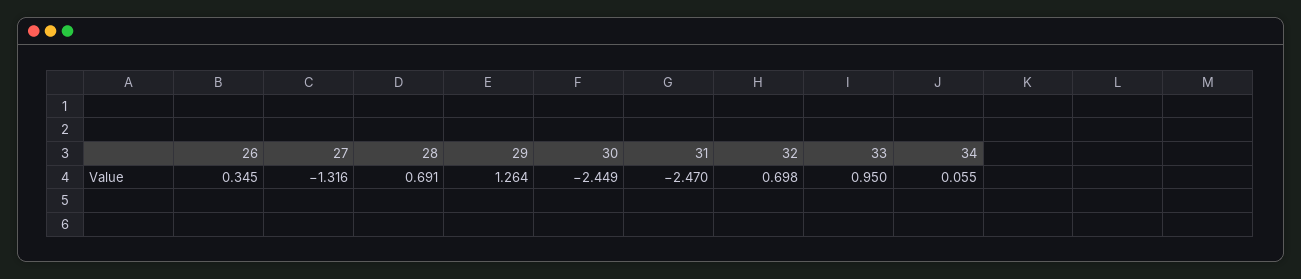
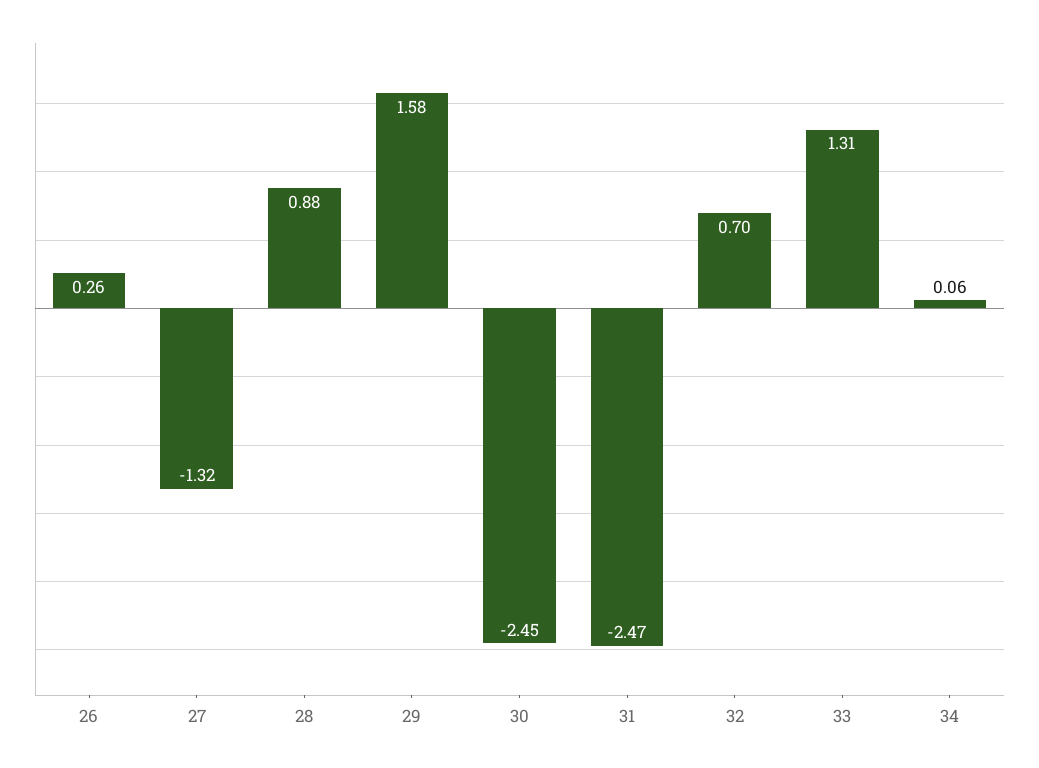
  {
-   "26": 0.345,
+   "26": 0.26,
    "27": -1.316,
-   "28": 0.691,
+   "28": 0.88,
-   "29": 1.264,
+   "29": 1.58,
    "30": -2.449,
    "31": -2.47,
    "32": 0.698,
-   "33": 0.95,
+   "33": 1.31,
    "34": 0.055
  }

